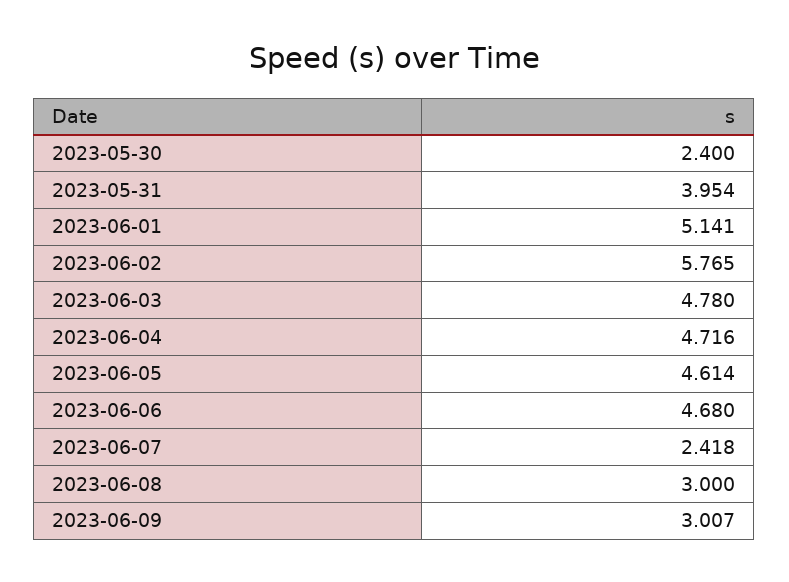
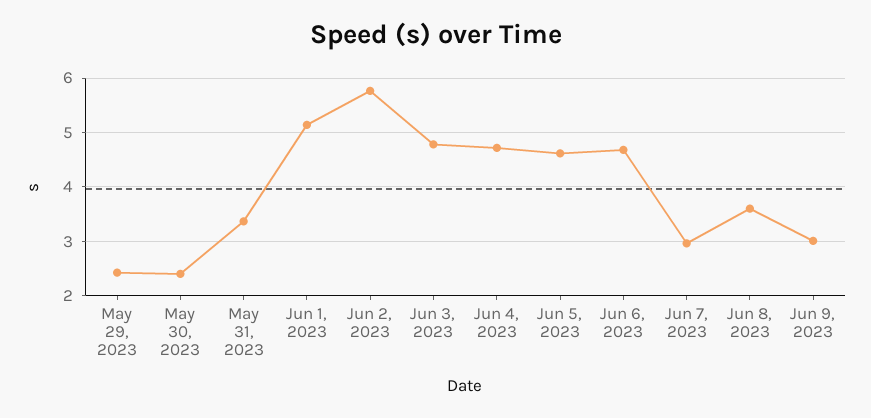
  {
    "2023-05-30": 2.4,
-   "2023-05-31": 3.954,
+   "2023-05-31": 3.4,
    "2023-06-01": 5.141,
    "2023-06-02": 5.765,
    "2023-06-03": 4.78,
    "2023-06-04": 4.716,
    "2023-06-05": 4.614,
    "2023-06-06": 4.68,
-   "2023-06-07": 2.418,
+   "2023-06-07": 3,
-   "2023-06-08": 3,
+   "2023-06-08": 3.6,
-   "2023-06-09": 3.007
+   "2023-06-09": 3.007,
+   "May 29, 2023": 2.4
  }

